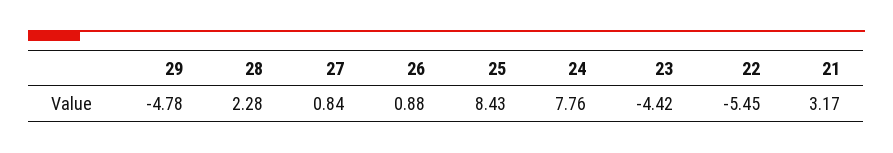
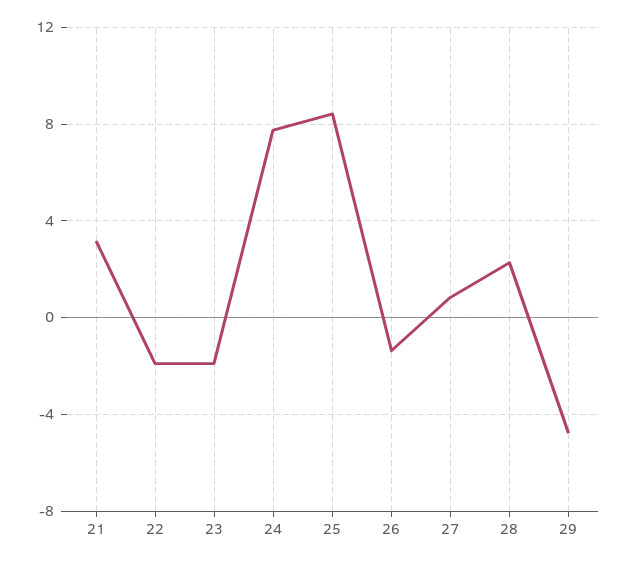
  {
    "29": -4.78,
    "28": 2.28,
    "27": 0.84,
-   "26": 0.88,
+   "26": -1.5,
    "25": 8.43,
    "24": 7.76,
-   "23": -4.42,
+   "23": -2,
-   "22": -5.45,
+   "22": -2,
    "21": 3.17
  }

